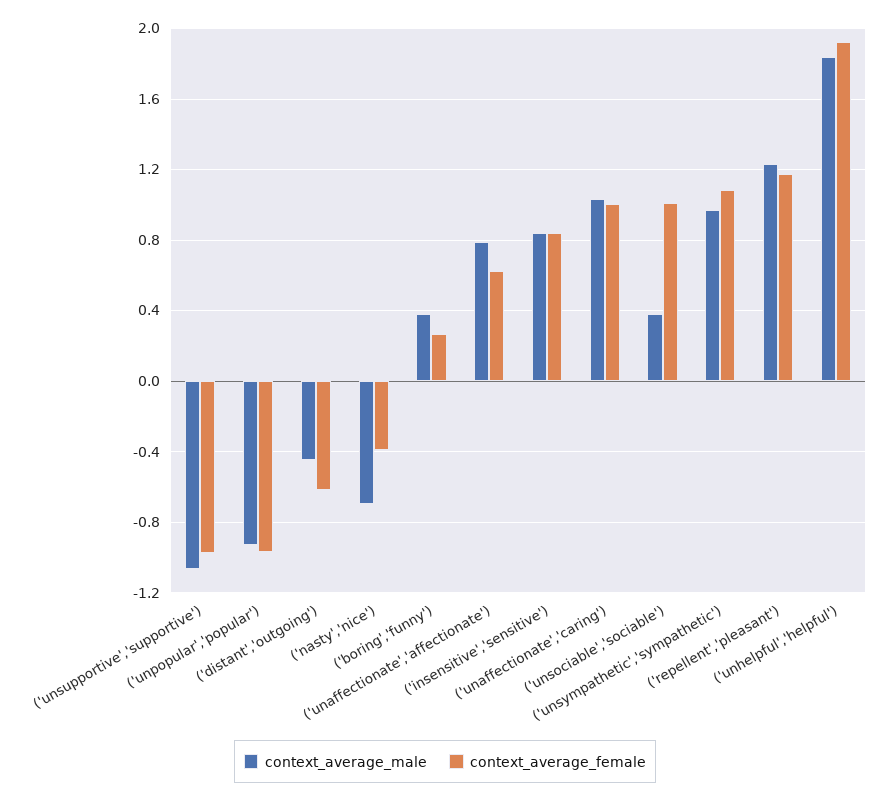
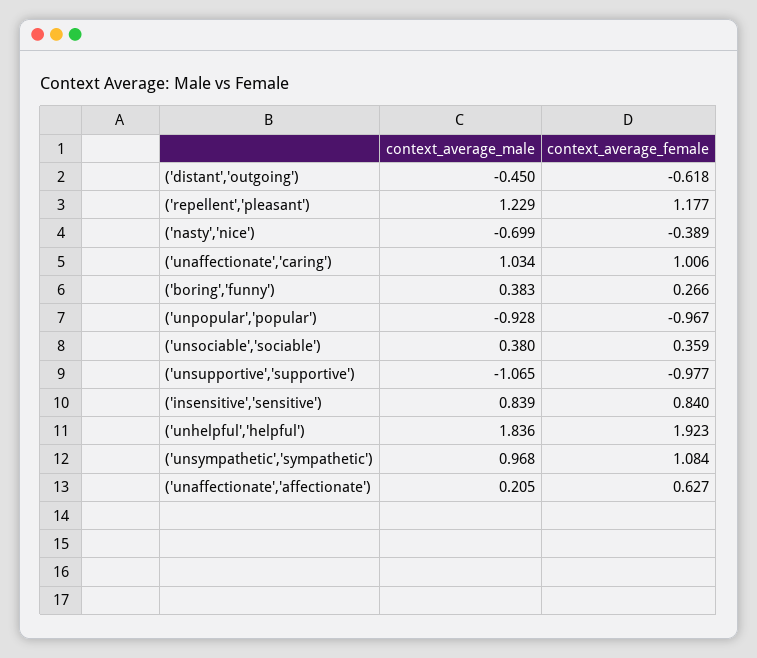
  {
    "context_average_male": {
      "('unsupportive','supportive')": -1.065,
      "('unpopular','popular')": -0.928,
      "('distant','outgoing')": -0.45,
      "('nasty','nice')": -0.699,
      "('boring','funny')": 0.383,
-     "('unaffectionate','affectionate')": 0.8,
+     "('unaffectionate','affectionate')": 0.205,
      "('insensitive','sensitive')": 0.839,
      "('unaffectionate','caring')": 1.034,
      "('unsociable','sociable')": 0.38,
      "('unsympathetic','sympathetic')": 0.968,
      "('repellent','pleasant')": 1.229,
      "('unhelpful','helpful')": 1.836
    },
    "context_average_female": {
      "('unsupportive','supportive')": -0.977,
      "('unpopular','popular')": -0.967,
      "('distant','outgoing')": -0.618,
      "('nasty','nice')": -0.389,
      "('boring','funny')": 0.266,
      "('unaffectionate','affectionate')": 0.627,
      "('insensitive','sensitive')": 0.84,
      "('unaffectionate','caring')": 1.006,
-     "('unsociable','sociable')": 1,
+     "('unsociable','sociable')": 0.359,
      "('unsympathetic','sympathetic')": 1.084,
      "('repellent','pleasant')": 1.177,
      "('unhelpful','helpful')": 1.923
    }
  }

